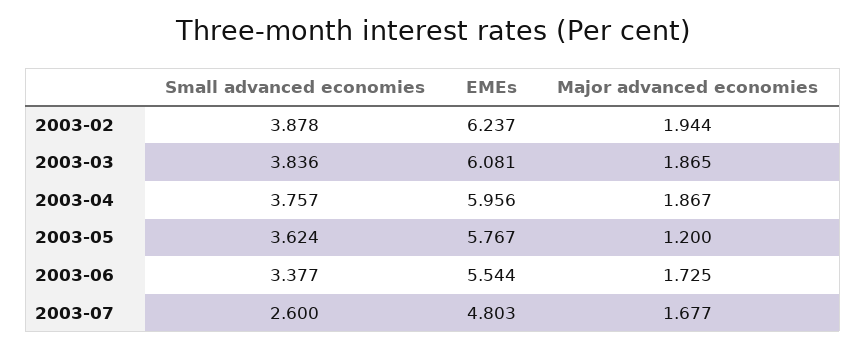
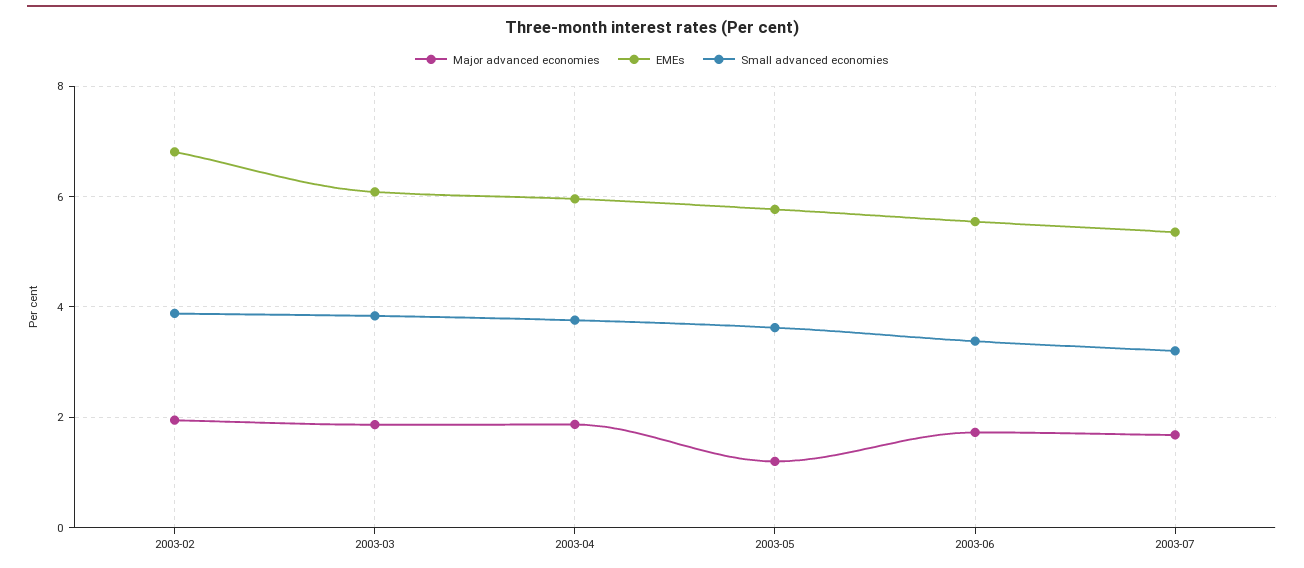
  {
    "Small advanced economies": {
      "2003-02": 3.878,
      "2003-03": 3.836,
      "2003-04": 3.757,
      "2003-05": 3.624,
      "2003-06": 3.377,
-     "2003-07": 2.6
+     "2003-07": 3.2
    },
    "EMEs": {
-     "2003-02": 6.237,
+     "2003-02": 6.8,
      "2003-03": 6.081,
      "2003-04": 5.956,
      "2003-05": 5.767,
      "2003-06": 5.544,
-     "2003-07": 4.803
+     "2003-07": 5.4
    },
    "Major advanced economies": {
      "2003-02": 1.944,
      "2003-03": 1.865,
      "2003-04": 1.867,
      "2003-05": 1.2,
      "2003-06": 1.725,
      "2003-07": 1.677
    }
  }

